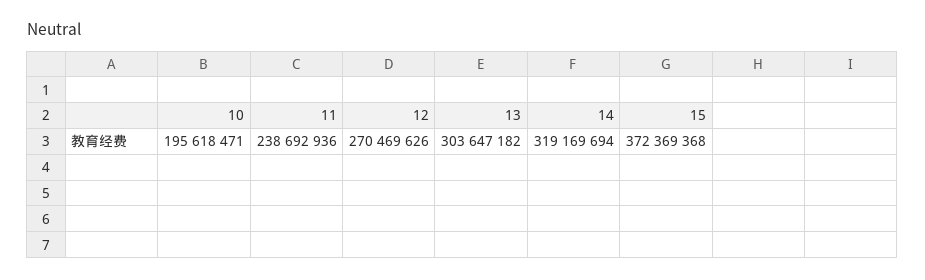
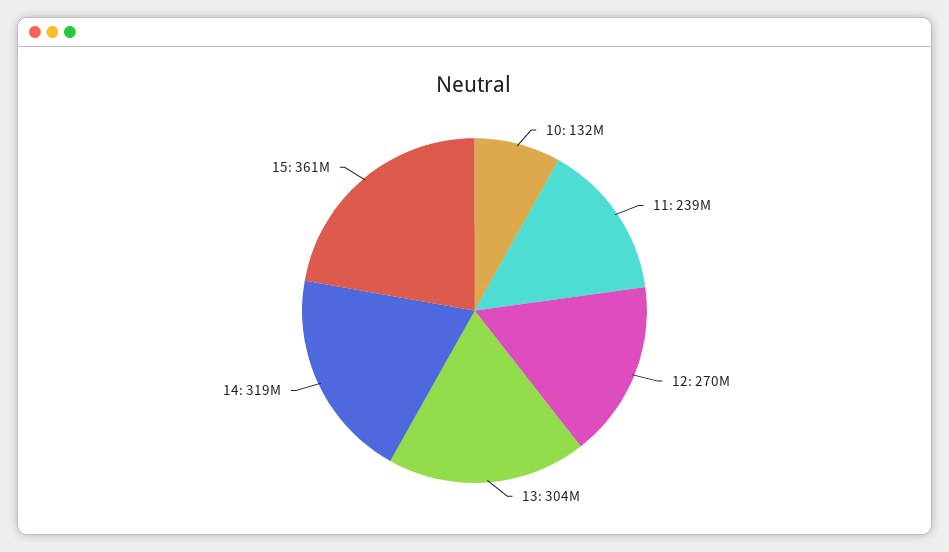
  {
-   "10": 195618471,
+   "10": 132000000,
    "11": 238692936,
    "12": 270469626,
    "13": 303647182,
    "14": 319169694,
-   "15": 372369368
+   "15": 361000000
  }

